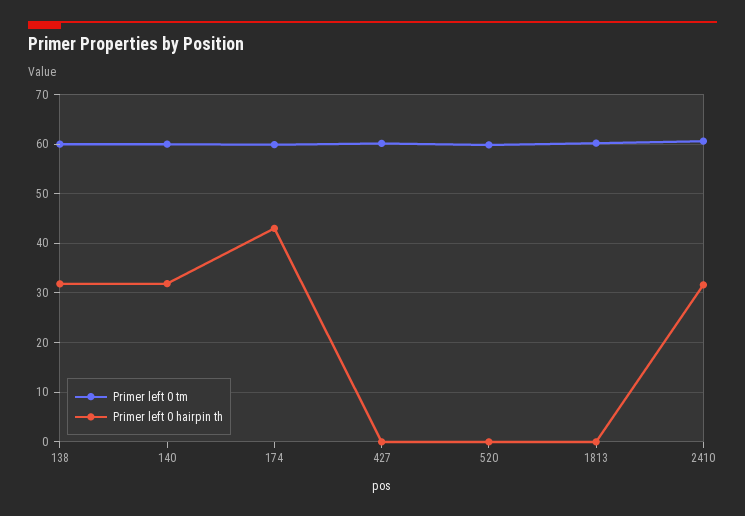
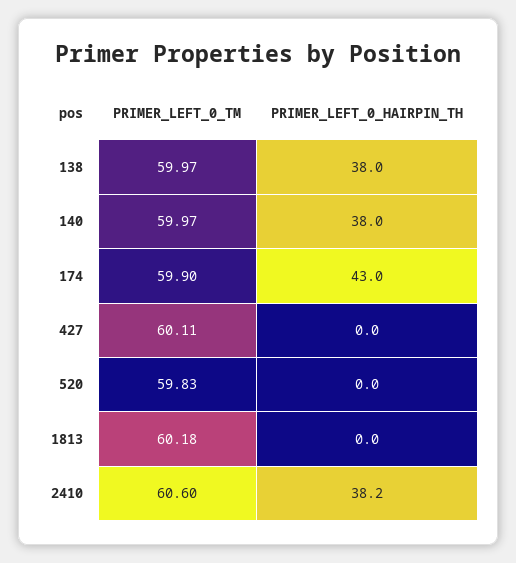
  {
    "Primer left 0 tm": {
      "138": 59.97,
      "140": 59.97,
      "174": 59.9,
      "427": 60.11,
      "520": 59.83,
      "1813": 60.18,
      "2410": 60.6
    },
    "Primer left 0 hairpin th": {
-     "138": 32,
+     "138": 38,
-     "140": 32,
+     "140": 38,
      "174": 43,
      "427": 0,
      "520": 0,
      "1813": 0,
-     "2410": 32
+     "2410": 38.2
    }
  }

